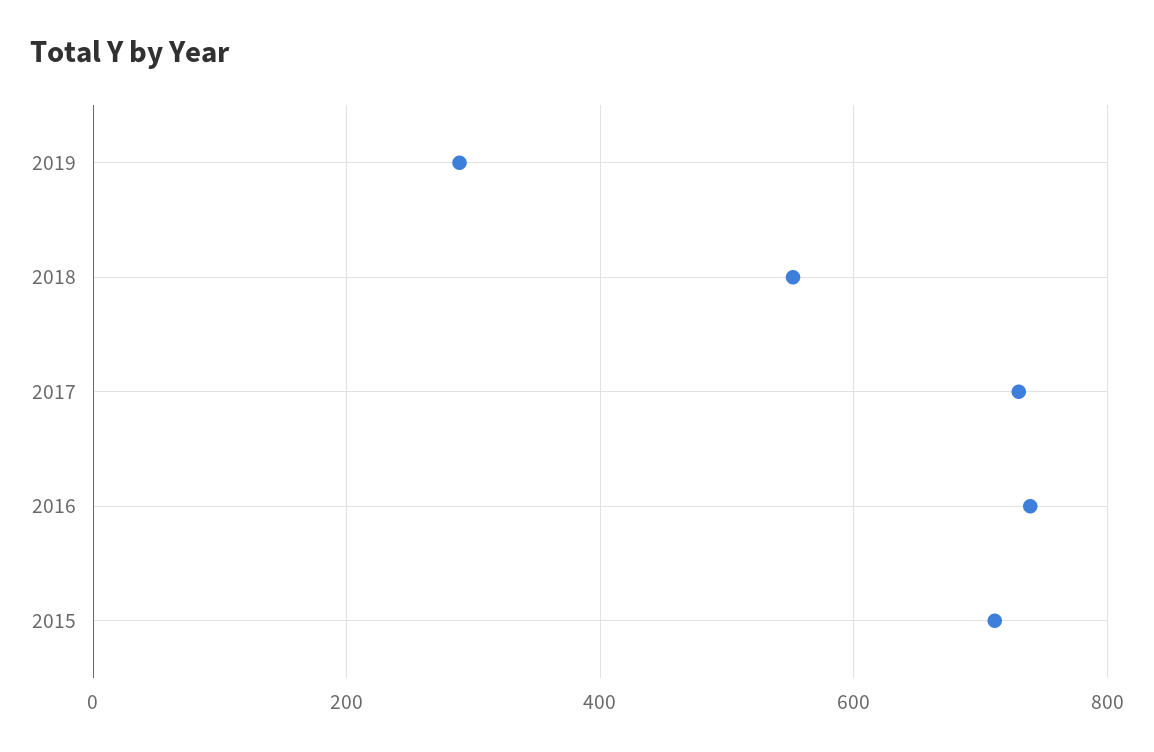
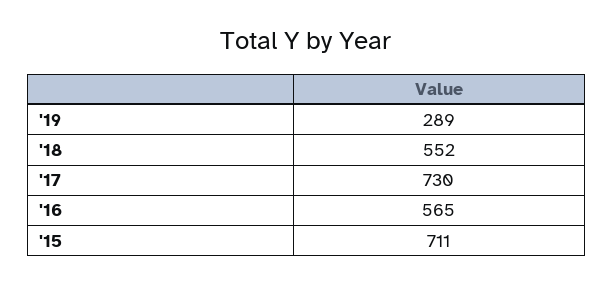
  {
    "2019": 289,
    "2018": 552,
    "2017": 730,
-   "2016": 740,
+   "2016": 565,
    "2015": 711
  }

